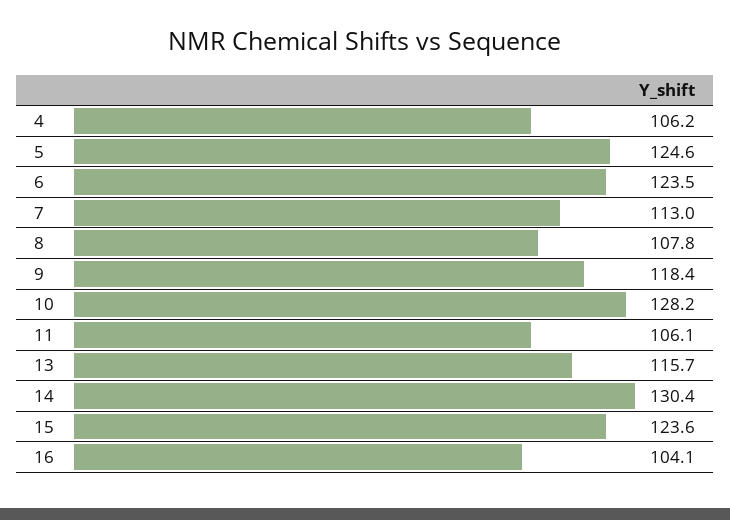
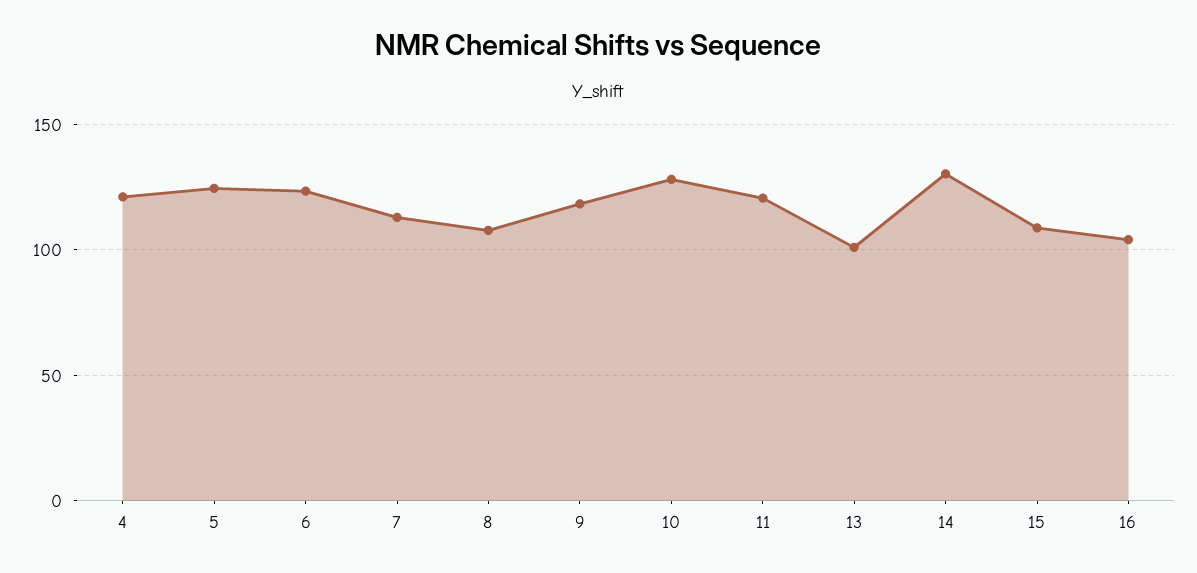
  {
-   "4": 106.2,
+   "4": 120,
    "5": 124.6,
    "6": 123.5,
    "7": 113,
    "8": 107.8,
    "9": 118.4,
    "10": 128.2,
-   "11": 106.1,
+   "11": 120,
-   "13": 115.7,
+   "13": 100,
    "14": 130.4,
-   "15": 123.6,
+   "15": 110,
    "16": 104.1
  }

